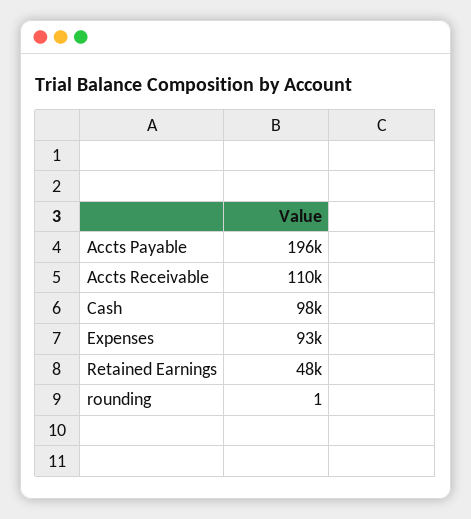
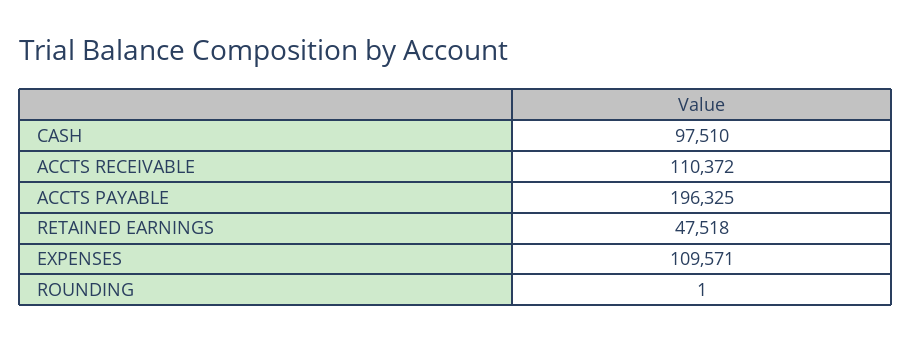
  {
    "Accts Payable": 196325,
    "Accts Receivable": 110372,
    "Cash": 97510,
-   "Expenses": 93000,
+   "Expenses": 109571,
    "Retained Earnings": 47518,
    "rounding": 1
  }

